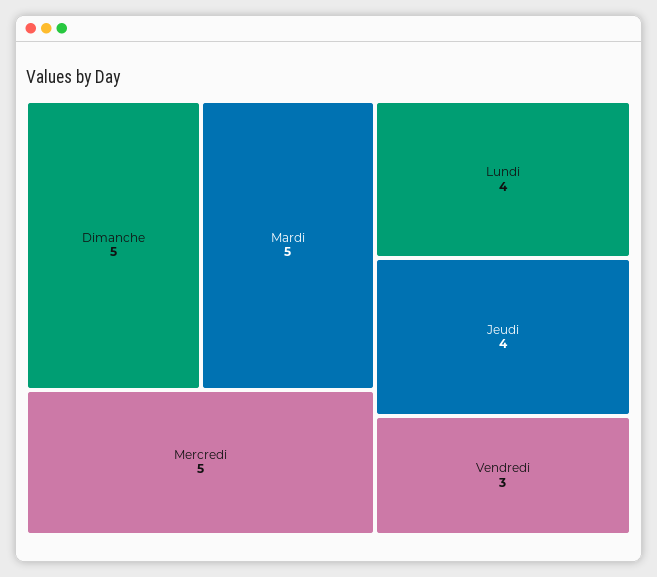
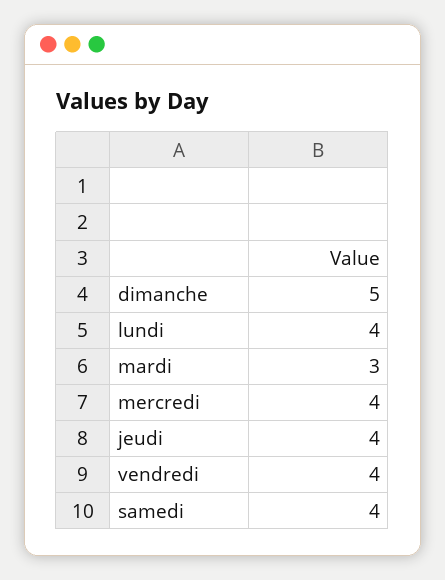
  {
    "Dimanche": 5,
-   "Mardi": 5,
+   "Mardi": 3,
-   "Mercredi": 5,
+   "Mercredi": 4,
    "Lundi": 4,
    "Jeudi": 4,
-   "Vendredi": 3
+   "Vendredi": 4,
+   "samedi": 4
  }

